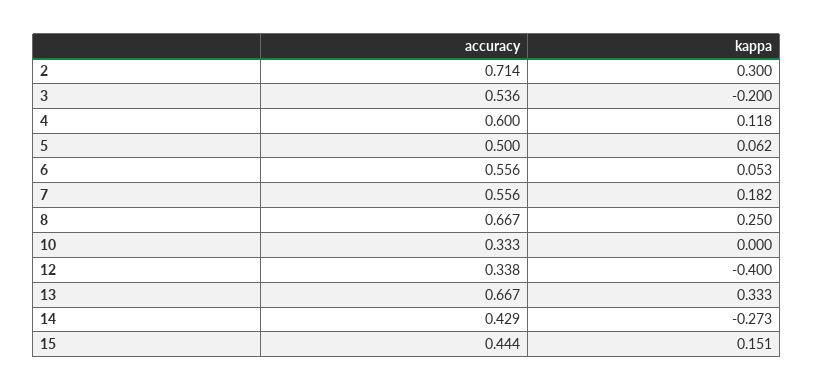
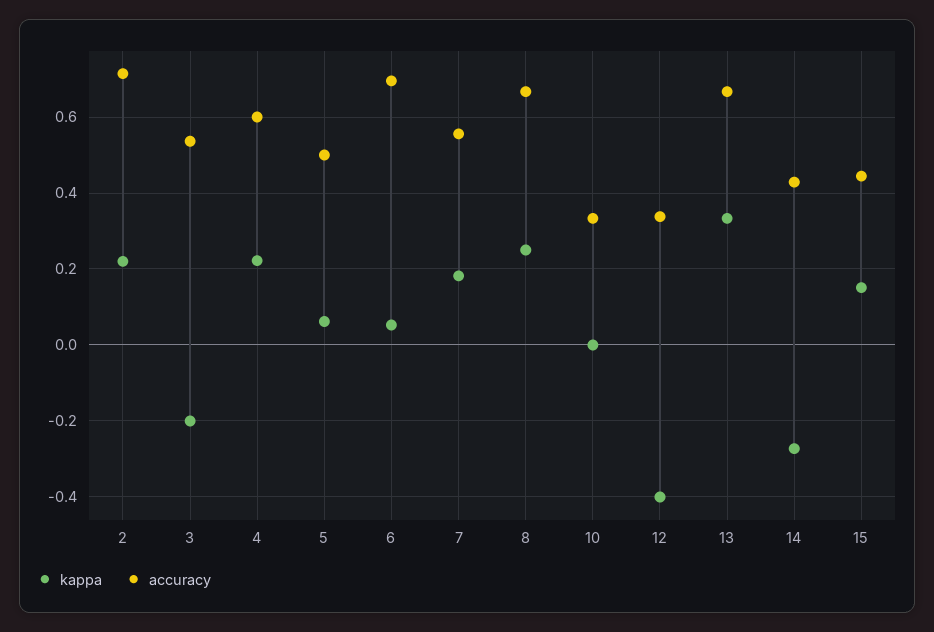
  {
    "accuracy": {
      "2": 0.714,
      "3": 0.536,
      "4": 0.6,
      "5": 0.5,
-     "6": 0.556,
+     "6": 0.7,
      "7": 0.556,
      "8": 0.667,
      "10": 0.333,
      "12": 0.338,
      "13": 0.667,
      "14": 0.429,
      "15": 0.444
    },
    "kappa": {
-     "2": 0.3,
+     "2": 0.22,
      "3": -0.2,
-     "4": 0.118,
+     "4": 0.22,
      "5": 0.062,
      "6": 0.053,
      "7": 0.182,
      "8": 0.25,
      "10": 0,
      "12": -0.4,
      "13": 0.333,
      "14": -0.273,
      "15": 0.151
    }
  }

